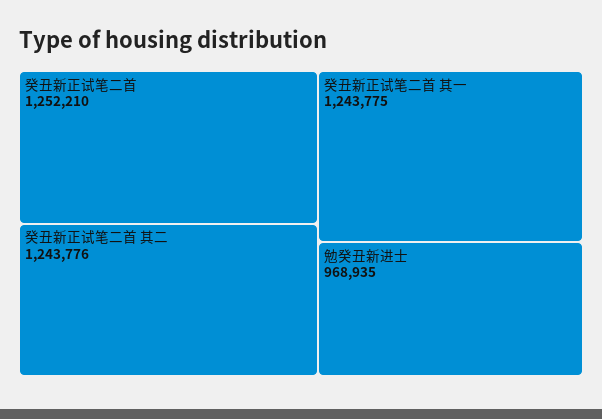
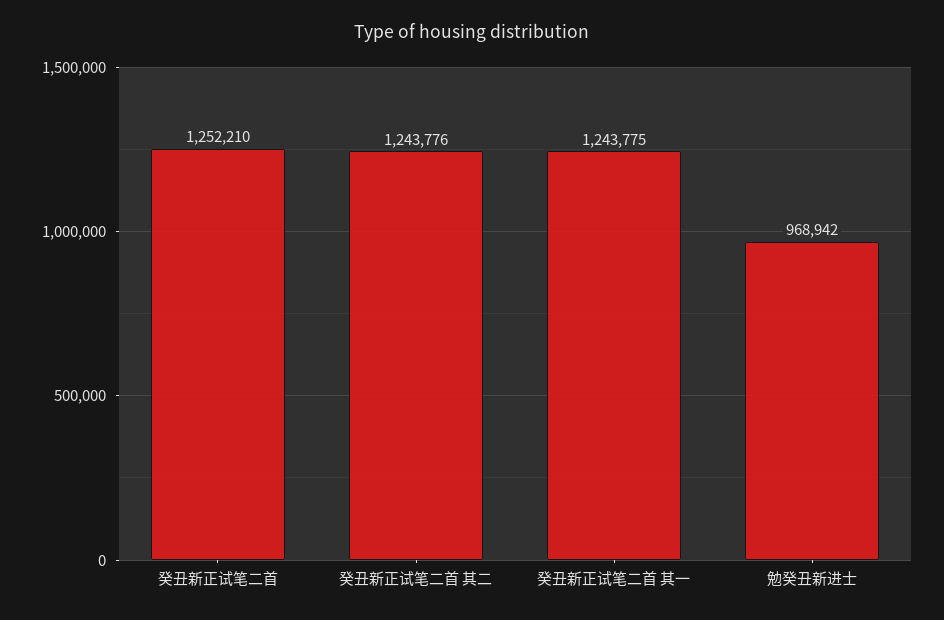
  {
    "癸丑新正试笔二首": 1252210,
    "癸丑新正试笔二首 其二": 1243776,
    "癸丑新正试笔二首 其一": 1243775,
-   "勉癸丑新进士": 968935
+   "勉癸丑新进士": 968942
  }

